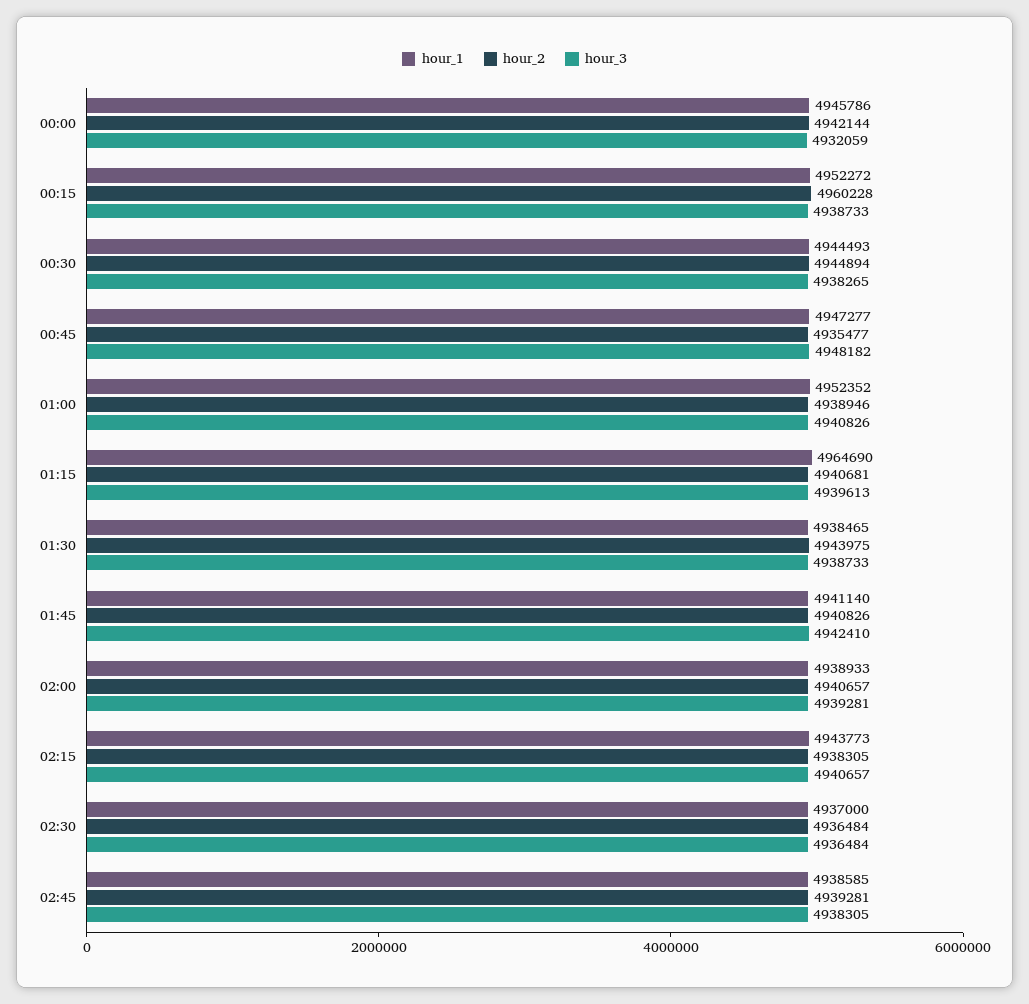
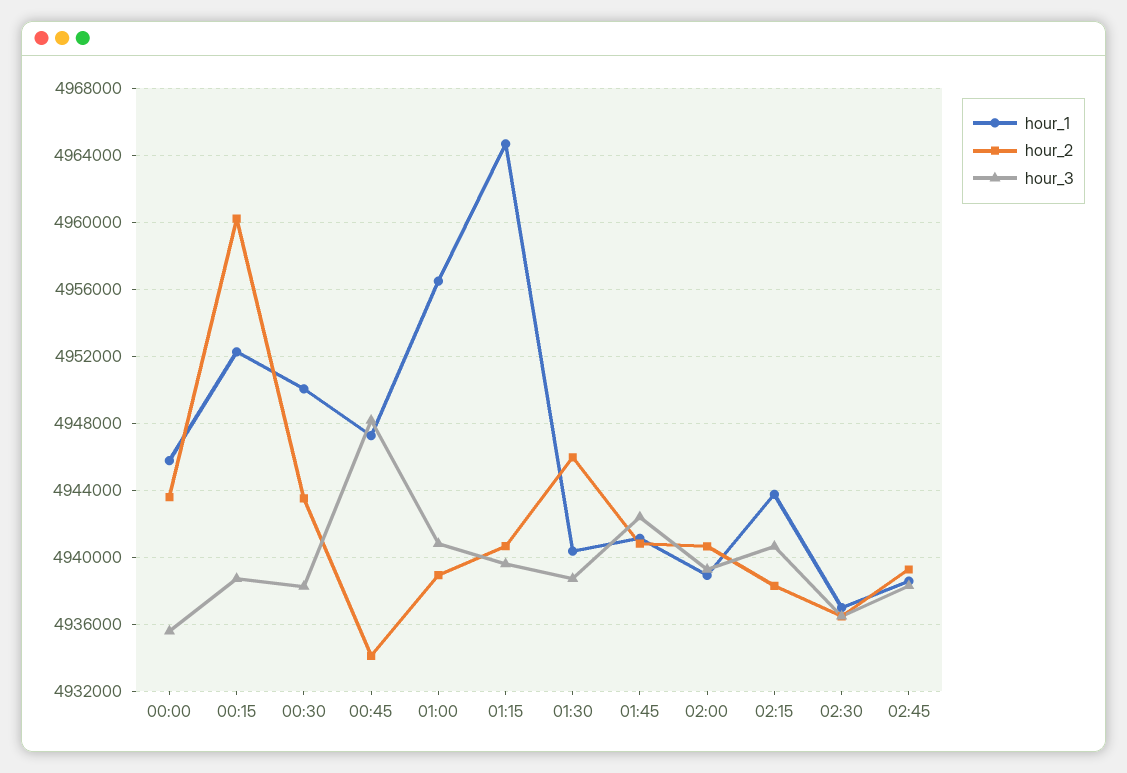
  {
    "hour_1": {
      "00:00": 4945786,
      "00:15": 4952272,
-     "00:30": 4944493,
+     "00:30": 4950000,
      "00:45": 4947277,
-     "01:00": 4952352,
+     "01:00": 4956500,
      "01:15": 4964690,
-     "01:30": 4938465,
+     "01:30": 4940500,
      "01:45": 4941140,
      "02:00": 4938933,
      "02:15": 4943773,
      "02:30": 4937000,
      "02:45": 4938585
    },
    "hour_2": {
-     "00:00": 4942144,
+     "00:00": 4943500,
      "00:15": 4960228,
-     "00:30": 4944894,
+     "00:30": 4943500,
-     "00:45": 4935477,
+     "00:45": 4934000,
      "01:00": 4938946,
      "01:15": 4940681,
-     "01:30": 4943975,
+     "01:30": 4946000,
      "01:45": 4940826,
      "02:00": 4940657,
      "02:15": 4938305,
      "02:30": 4936484,
      "02:45": 4939281
    },
    "hour_3": {
-     "00:00": 4932059,
+     "00:00": 4935500,
      "00:15": 4938733,
      "00:30": 4938265,
      "00:45": 4948182,
      "01:00": 4940826,
      "01:15": 4939613,
      "01:30": 4938733,
      "01:45": 4942410,
      "02:00": 4939281,
      "02:15": 4940657,
      "02:30": 4936484,
      "02:45": 4938305
    }
  }

